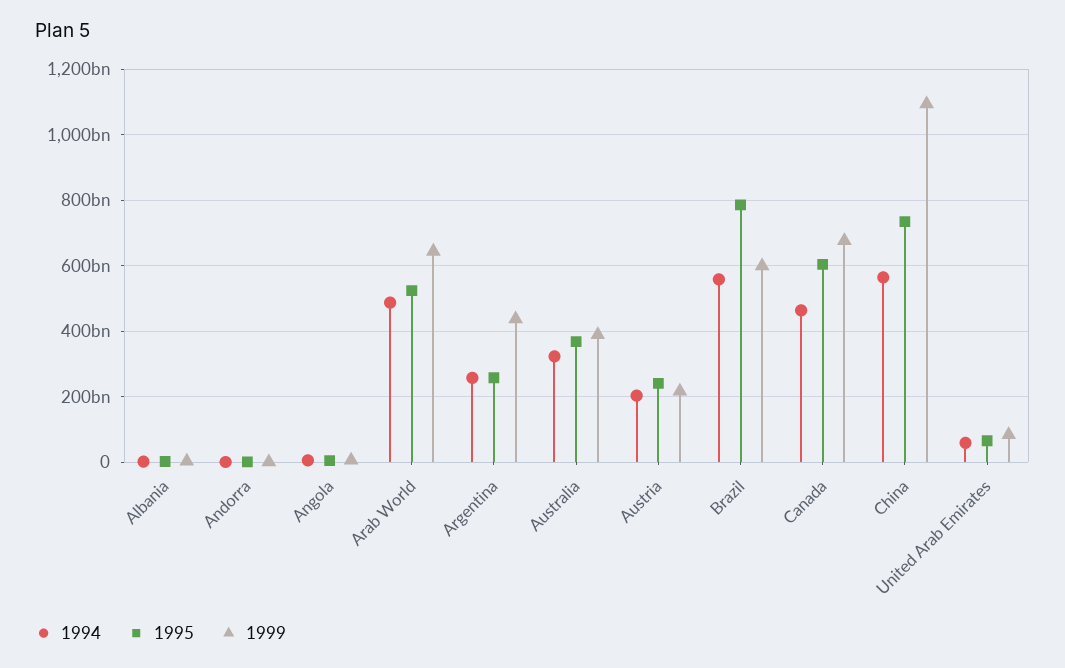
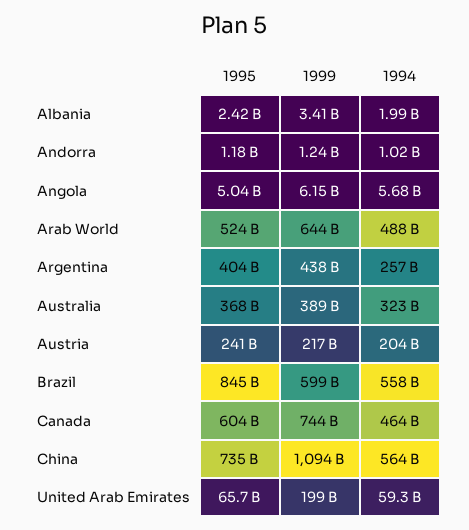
  {
    "1994": {
      "Albania": 1990000000,
      "Andorra": 1020000000,
      "Angola": 5680000000,
      "Arab World": 488000000000,
      "Argentina": 257000000000,
      "Australia": 323000000000,
      "Austria": 204000000000,
      "Brazil": 558000000000,
      "Canada": 464000000000,
      "China": 564000000000,
      "United Arab Emirates": 59300000000
    },
    "1995": {
      "Albania": 2420000000,
      "Andorra": 1180000000,
      "Angola": 5040000000,
      "Arab World": 524000000000,
-     "Argentina": 260000000000,
+     "Argentina": 404000000000,
      "Australia": 368000000000,
      "Austria": 241000000000,
-     "Brazil": 780000000000,
+     "Brazil": 845000000000,
      "Canada": 604000000000,
      "China": 735000000000,
      "United Arab Emirates": 65700000000
    },
    "1999": {
      "Albania": 3410000000,
      "Andorra": 1240000000,
      "Angola": 6150000000,
      "Arab World": 644000000000,
      "Argentina": 438000000000,
      "Australia": 389000000000,
      "Austria": 217000000000,
      "Brazil": 599000000000,
-     "Canada": 680000000000,
+     "Canada": 744000000000,
      "China": 1094000000000,
-     "United Arab Emirates": 80000000000
+     "United Arab Emirates": 199000000000
    }
  }

